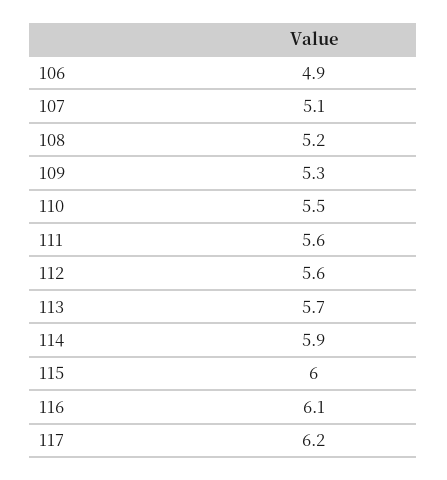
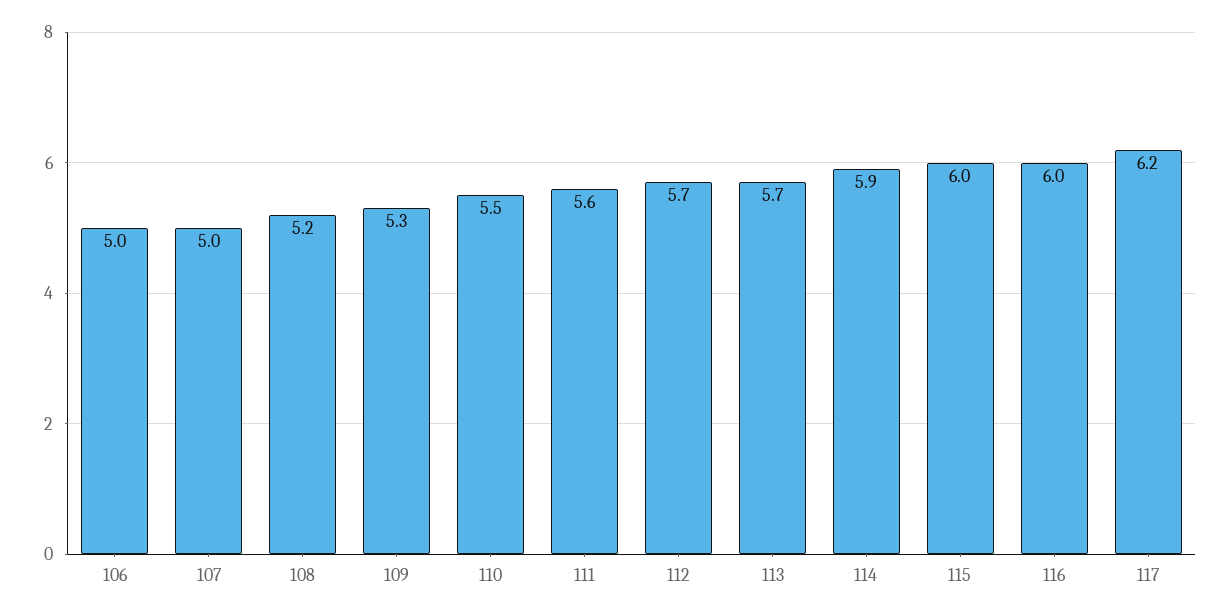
  {
-   "106": 4.9,
+   "106": 5,
-   "107": 5.1,
+   "107": 5,
    "108": 5.2,
    "109": 5.3,
    "110": 5.5,
    "111": 5.6,
-   "112": 5.6,
+   "112": 5.7,
    "113": 5.7,
    "114": 5.9,
    "115": 6,
-   "116": 6.1,
+   "116": 6,
    "117": 6.2
  }

